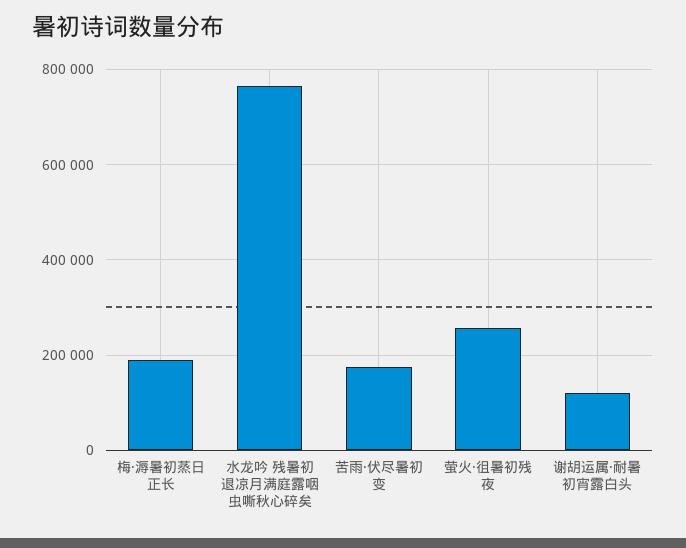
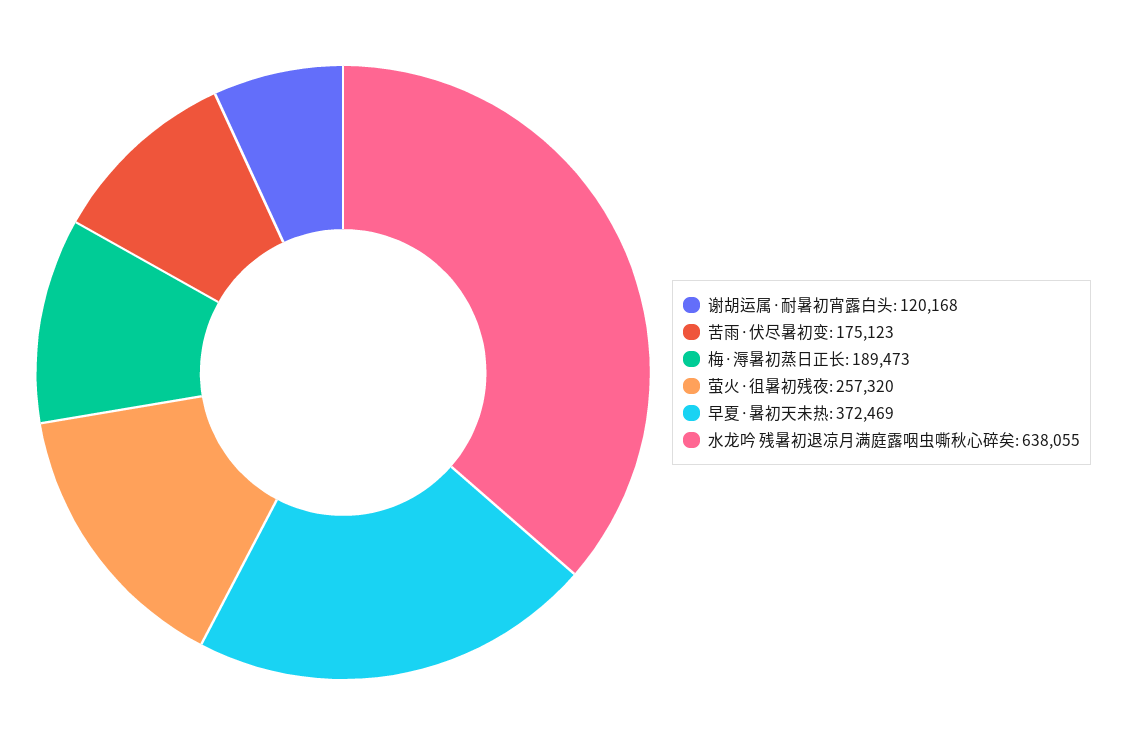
  {
    "梅·溽暑初蒸日正长": 189473,
-   "水龙吟 残暑初退凉月满庭露咽虫嘶秋心碎矣": 760000,
+   "水龙吟 残暑初退凉月满庭露咽虫嘶秋心碎矣": 638055,
    "苦雨·伏尽暑初变": 175123,
    "萤火·徂暑初残夜": 257320,
-   "谢胡运属·耐暑初宵露白头": 120168
+   "谢胡运属·耐暑初宵露白头": 120168,
+   "早夏·暑初天未热": 372469
  }

